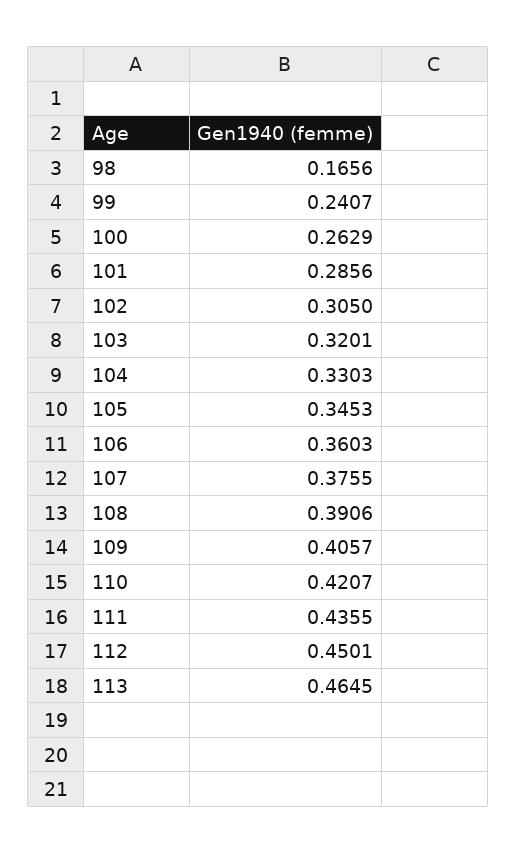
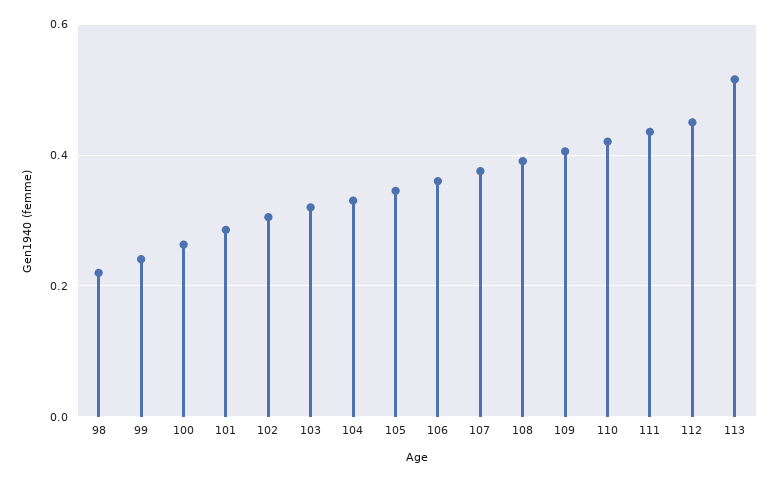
  {
-   "98": 0.1656,
+   "98": 0.22,
    "99": 0.2407,
    "100": 0.2629,
    "101": 0.2856,
    "102": 0.305,
    "103": 0.3201,
    "104": 0.3303,
    "105": 0.3453,
    "106": 0.3603,
    "107": 0.3755,
    "108": 0.3906,
    "109": 0.4057,
    "110": 0.4207,
    "111": 0.4355,
    "112": 0.4501,
-   "113": 0.4645
+   "113": 0.52
  }

